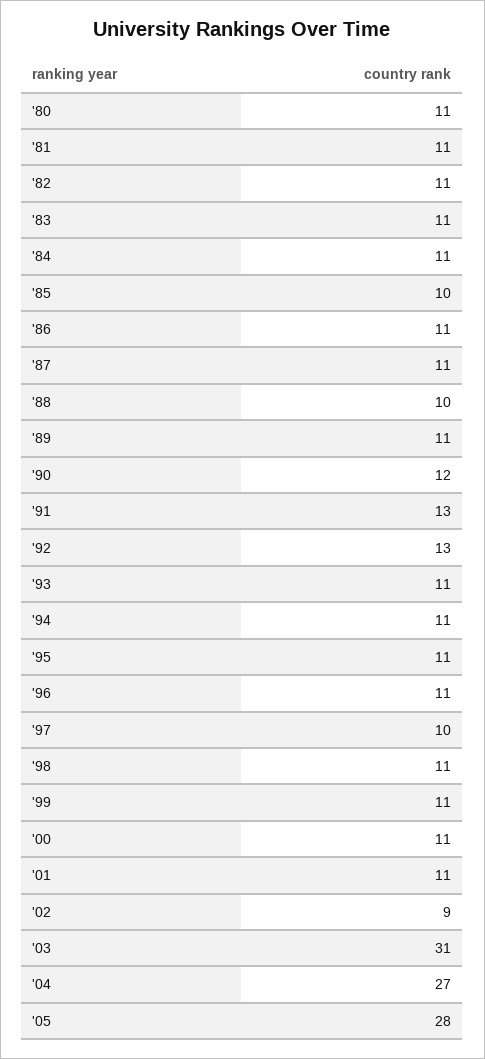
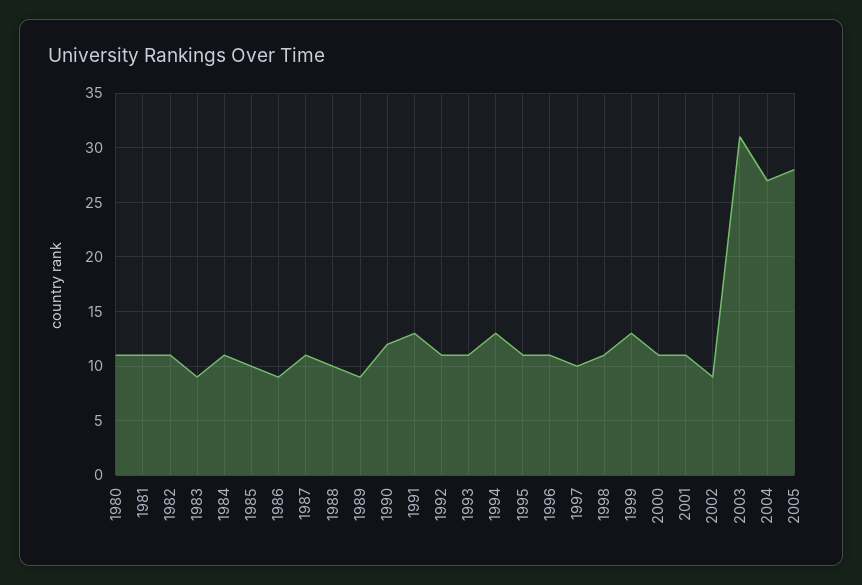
  {
    "'80": 11,
    "'81": 11,
    "'82": 11,
-   "'83": 11,
+   "'83": 9,
    "'84": 11,
    "'85": 10,
-   "'86": 11,
+   "'86": 9,
    "'87": 11,
    "'88": 10,
-   "'89": 11,
+   "'89": 9,
    "'90": 12,
    "'91": 13,
-   "'92": 13,
+   "'92": 11,
    "'93": 11,
-   "'94": 11,
+   "'94": 13,
    "'95": 11,
    "'96": 11,
    "'97": 10,
    "'98": 11,
-   "'99": 11,
+   "'99": 13,
    "'00": 11,
    "'01": 11,
    "'02": 9,
    "'03": 31,
    "'04": 27,
    "'05": 28
  }

